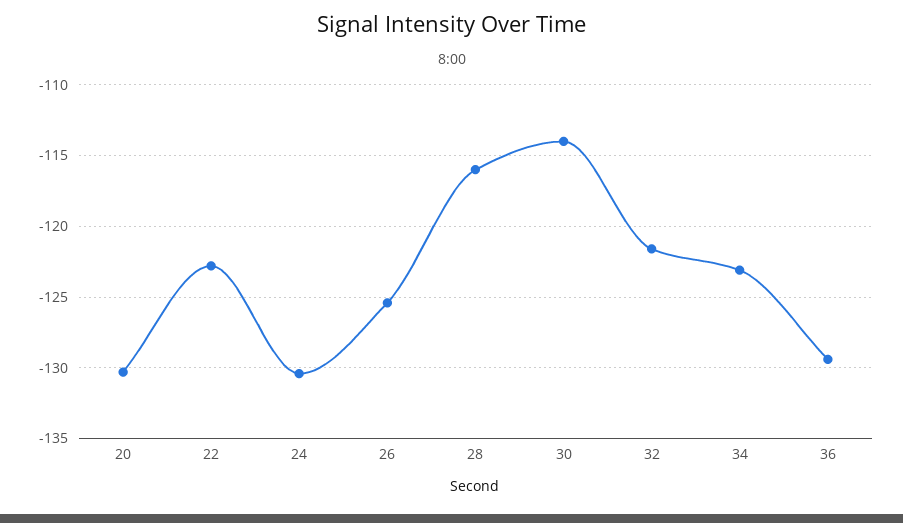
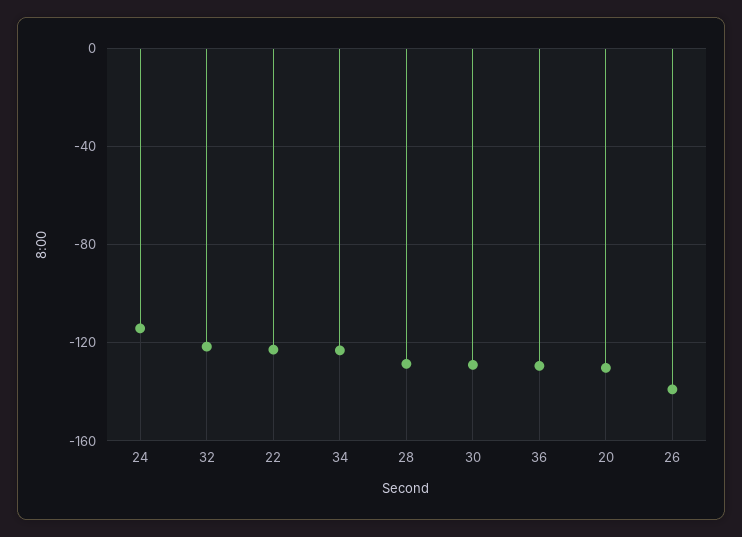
  {
    "20": -130.5,
    "22": -123,
-   "24": -130.5,
+   "24": -115,
-   "26": -125.5,
+   "26": -140,
-   "28": -116,
+   "28": -130,
-   "30": -114,
+   "30": -130,
    "32": -121.5,
    "34": -123,
    "36": -129.5
  }

